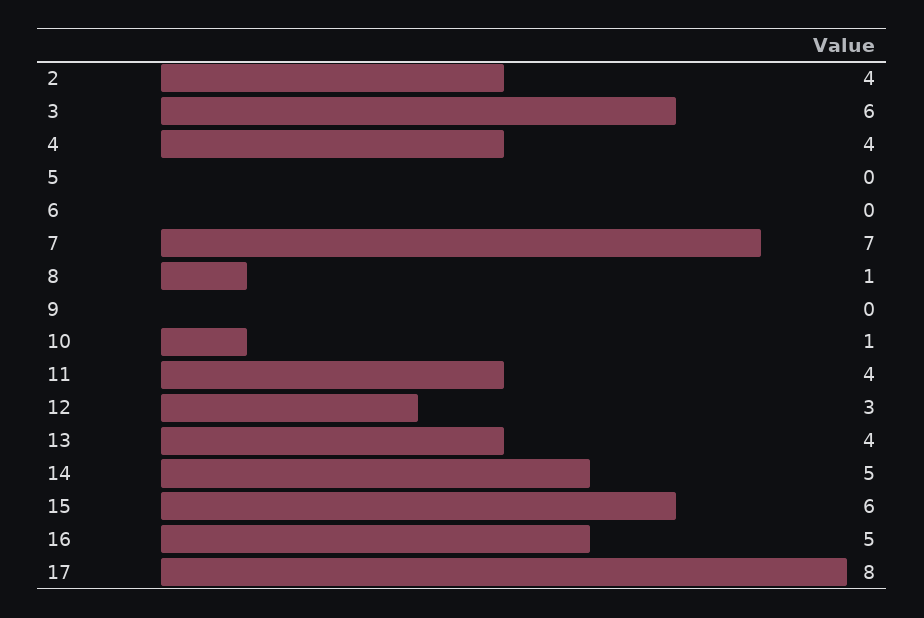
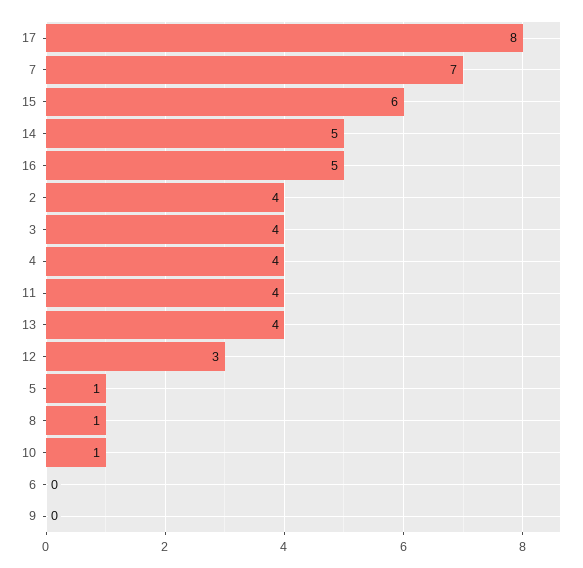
  {
    "2": 4,
-   "3": 6,
+   "3": 4,
    "4": 4,
-   "5": 0,
+   "5": 1,
    "6": 0,
    "7": 7,
    "8": 1,
    "9": 0,
    "10": 1,
    "11": 4,
    "12": 3,
    "13": 4,
    "14": 5,
    "15": 6,
    "16": 5,
    "17": 8
  }

